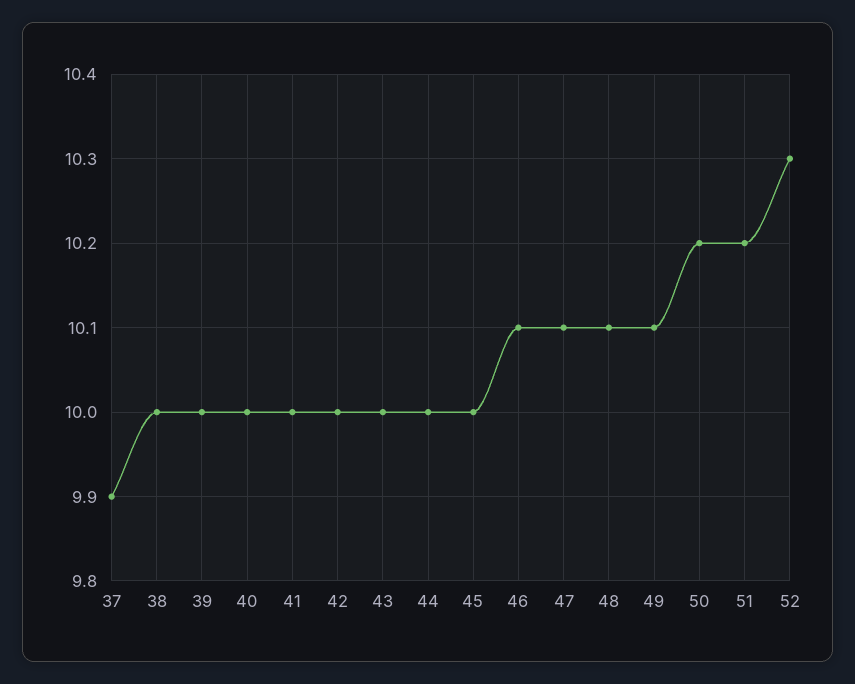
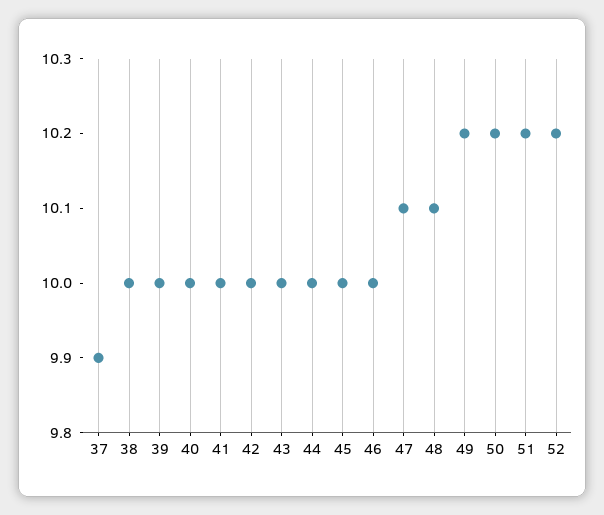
  {
    "37": 9.9,
    "38": 10,
    "39": 10,
    "40": 10,
    "41": 10,
    "42": 10,
    "43": 10,
    "44": 10,
    "45": 10,
-   "46": 10.1,
+   "46": 10,
    "47": 10.1,
    "48": 10.1,
-   "49": 10.1,
+   "49": 10.2,
    "50": 10.2,
    "51": 10.2,
-   "52": 10.3
+   "52": 10.2
  }

